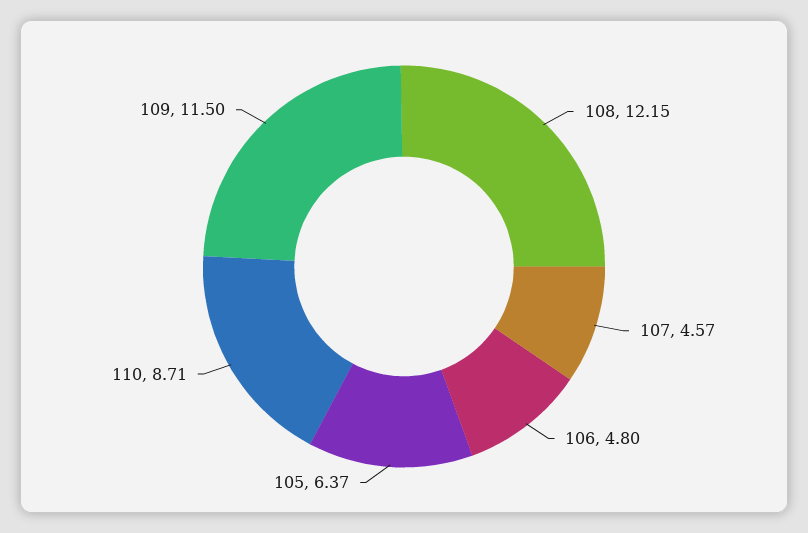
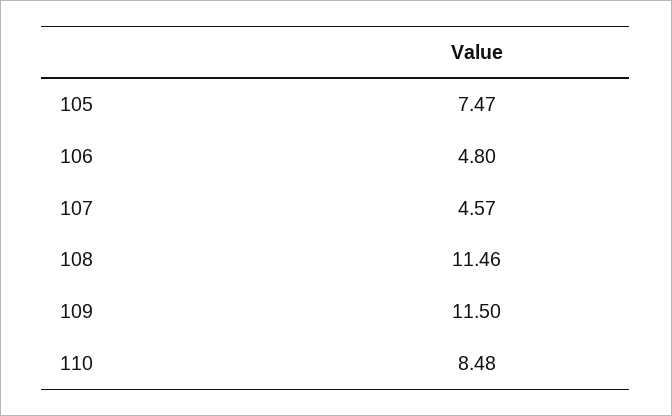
  {
-   "108": 12.15,
+   "108": 11.46,
    "107": 4.57,
    "106": 4.8,
-   "105": 6.37,
+   "105": 7.47,
-   "110": 8.71,
+   "110": 8.48,
    "109": 11.5
  }

